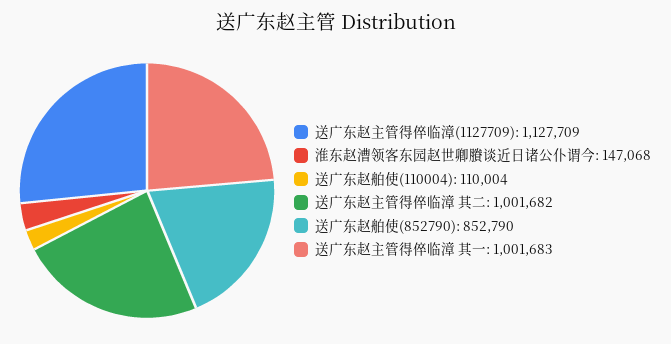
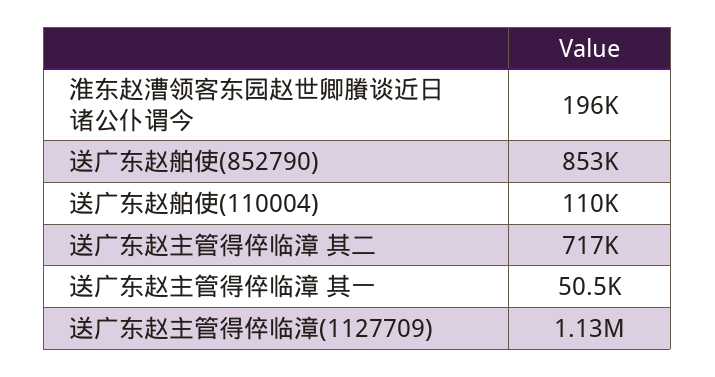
  {
    "送广东赵主管得倅临漳(1127709)": 1127709,
-   "淮东赵漕领客东园赵世卿賸谈近日诸公仆谓今": 147068,
+   "淮东赵漕领客东园赵世卿賸谈近日诸公仆谓今": 196000,
    "送广东赵舶使(110004)": 110004,
-   "送广东赵主管得倅临漳 其二": 1001682,
+   "送广东赵主管得倅临漳 其二": 717000,
    "送广东赵舶使(852790)": 852790,
-   "送广东赵主管得倅临漳 其一": 1001683
+   "送广东赵主管得倅临漳 其一": 50500
  }

